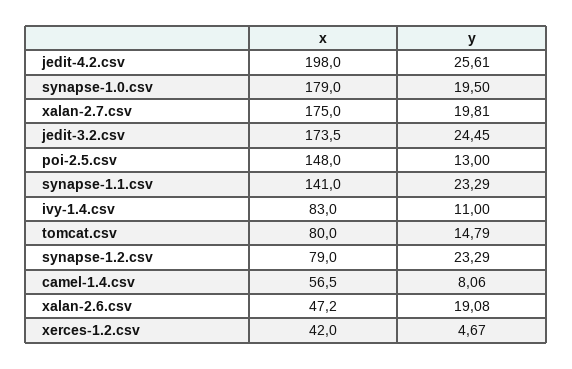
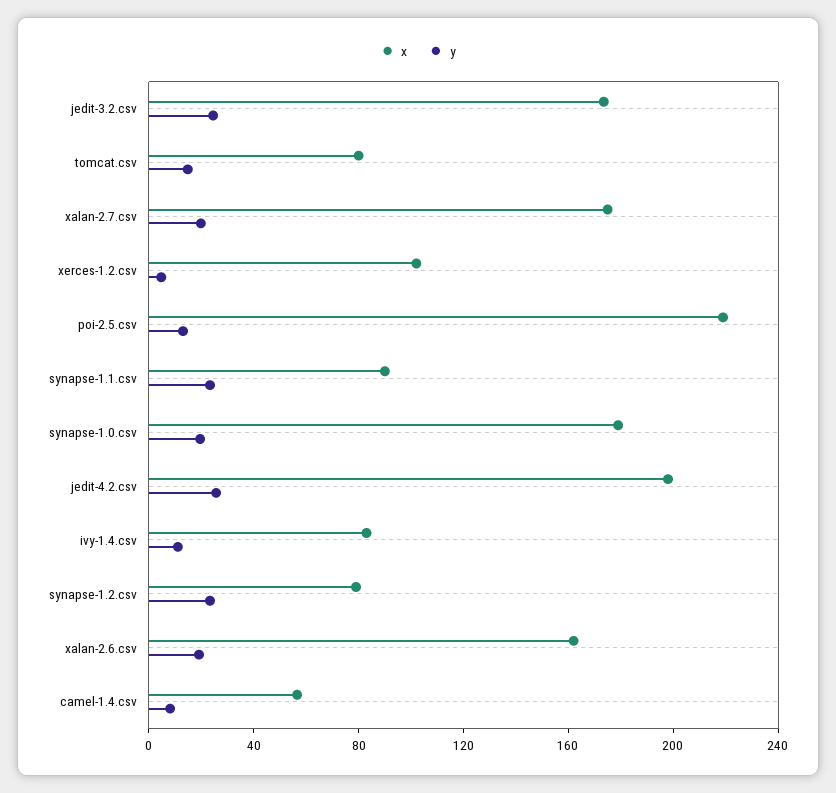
  {
    "x": {
      "jedit-4.2.csv": 198,
      "synapse-1.0.csv": 179,
      "xalan-2.7.csv": 175,
      "jedit-3.2.csv": 173.5,
-     "poi-2.5.csv": 148,
+     "poi-2.5.csv": 220,
-     "synapse-1.1.csv": 141,
+     "synapse-1.1.csv": 90,
      "ivy-1.4.csv": 83,
      "tomcat.csv": 80,
      "synapse-1.2.csv": 79,
      "camel-1.4.csv": 56.5,
-     "xalan-2.6.csv": 47.2,
+     "xalan-2.6.csv": 160,
-     "xerces-1.2.csv": 42
+     "xerces-1.2.csv": 100
    },
    "y": {
      "jedit-4.2.csv": 25.61,
      "synapse-1.0.csv": 19.5,
      "xalan-2.7.csv": 19.81,
      "jedit-3.2.csv": 24.45,
      "poi-2.5.csv": 13,
      "synapse-1.1.csv": 23.29,
      "ivy-1.4.csv": 11,
      "tomcat.csv": 14.79,
      "synapse-1.2.csv": 23.29,
      "camel-1.4.csv": 8.06,
      "xalan-2.6.csv": 19.08,
      "xerces-1.2.csv": 4.67
    }
  }

